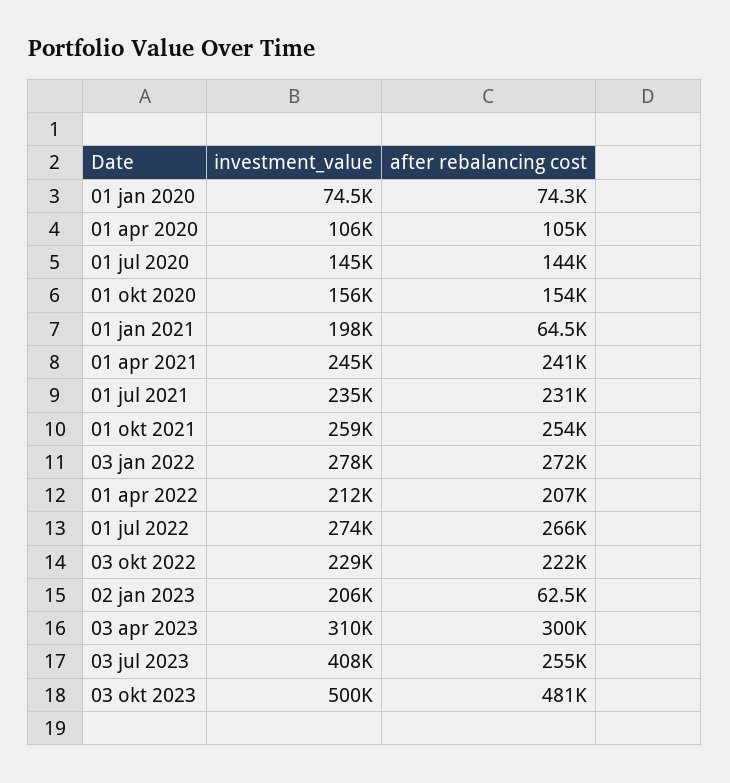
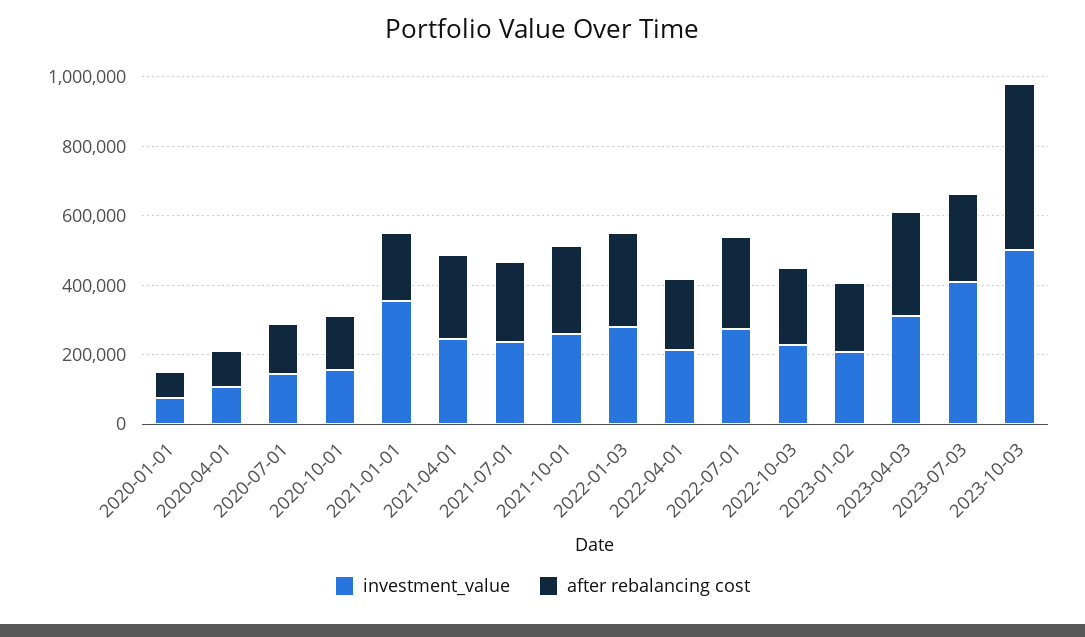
  {
    "investment_value": {
      "01 jan 2020": 74500,
      "01 apr 2020": 106000,
      "01 jul 2020": 145000,
      "01 okt 2020": 156000,
-     "01 jan 2021": 198000,
+     "01 jan 2021": 350000,
      "01 apr 2021": 245000,
      "01 jul 2021": 235000,
      "01 okt 2021": 259000,
      "03 jan 2022": 278000,
      "01 apr 2022": 212000,
      "01 jul 2022": 274000,
      "03 okt 2022": 229000,
      "02 jan 2023": 206000,
      "03 apr 2023": 310000,
      "03 jul 2023": 408000,
      "03 okt 2023": 500000
    },
    "after rebalancing cost": {
      "01 jan 2020": 74300,
      "01 apr 2020": 105000,
      "01 jul 2020": 144000,
      "01 okt 2020": 154000,
-     "01 jan 2021": 64500,
+     "01 jan 2021": 200000,
      "01 apr 2021": 241000,
      "01 jul 2021": 231000,
      "01 okt 2021": 254000,
      "03 jan 2022": 272000,
      "01 apr 2022": 207000,
      "01 jul 2022": 266000,
      "03 okt 2022": 222000,
-     "02 jan 2023": 62500,
+     "02 jan 2023": 200000,
      "03 apr 2023": 300000,
      "03 jul 2023": 255000,
      "03 okt 2023": 481000
    }
  }

